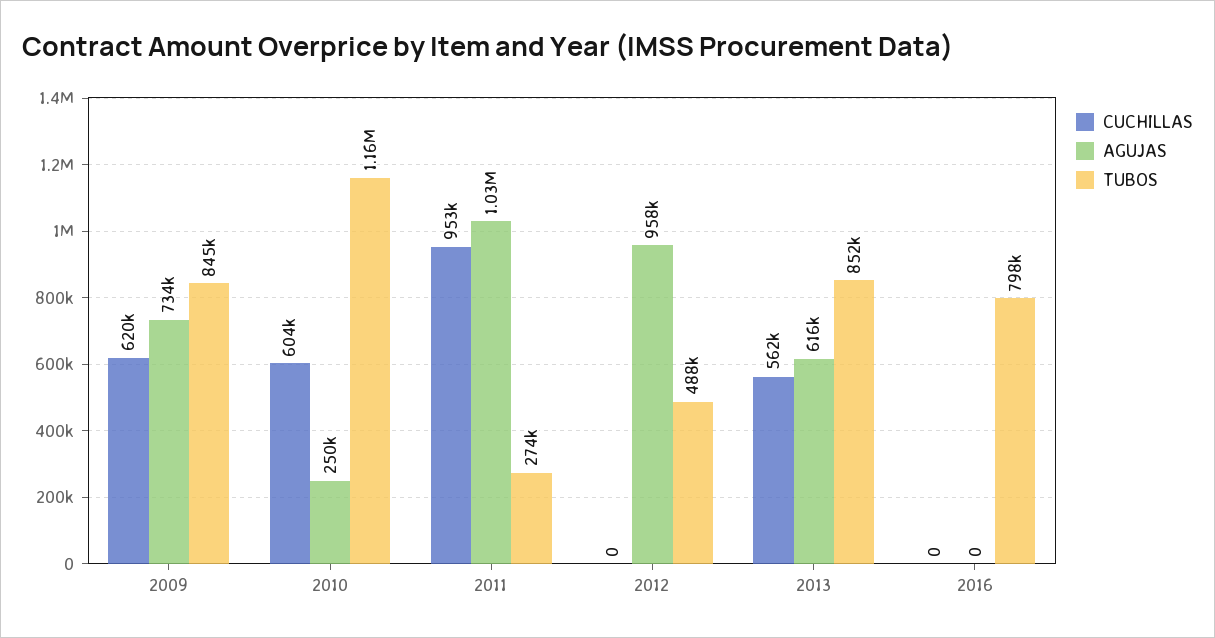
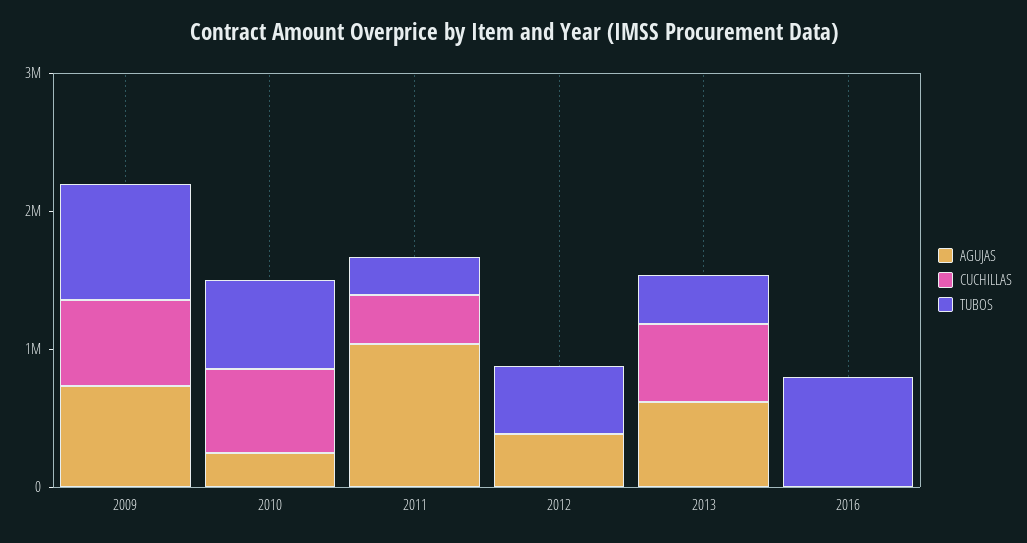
  {
    "CUCHILLAS": {
      "2009": 620000,
      "2010": 604000,
-     "2011": 953000,
+     "2011": 400000,
      "2012": 0,
      "2013": 562000,
      "2016": 0
    },
    "AGUJAS": {
      "2009": 734000,
      "2010": 250000,
      "2011": 1030000,
-     "2012": 958000,
+     "2012": 400000,
      "2013": 616000,
      "2016": 0
    },
    "TUBOS": {
      "2009": 845000,
-     "2010": 1160000,
+     "2010": 600000,
      "2011": 274000,
      "2012": 488000,
-     "2013": 852000,
+     "2013": 400000,
      "2016": 798000
    }
  }

